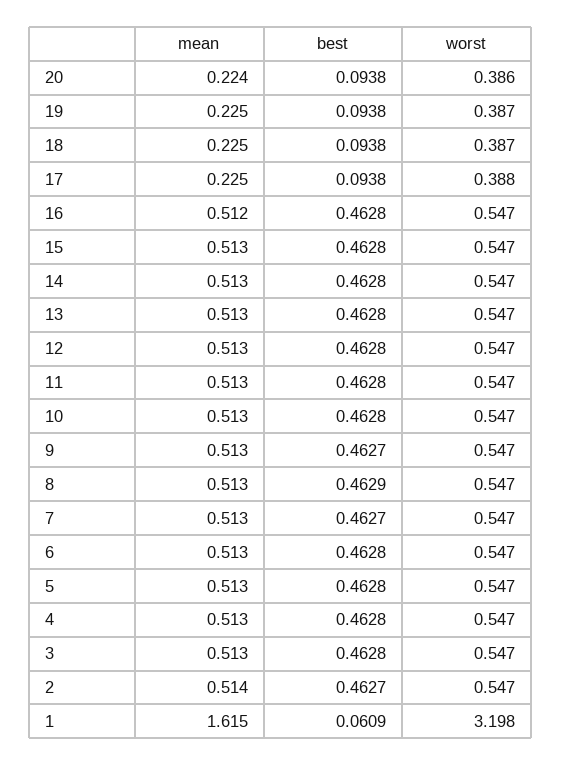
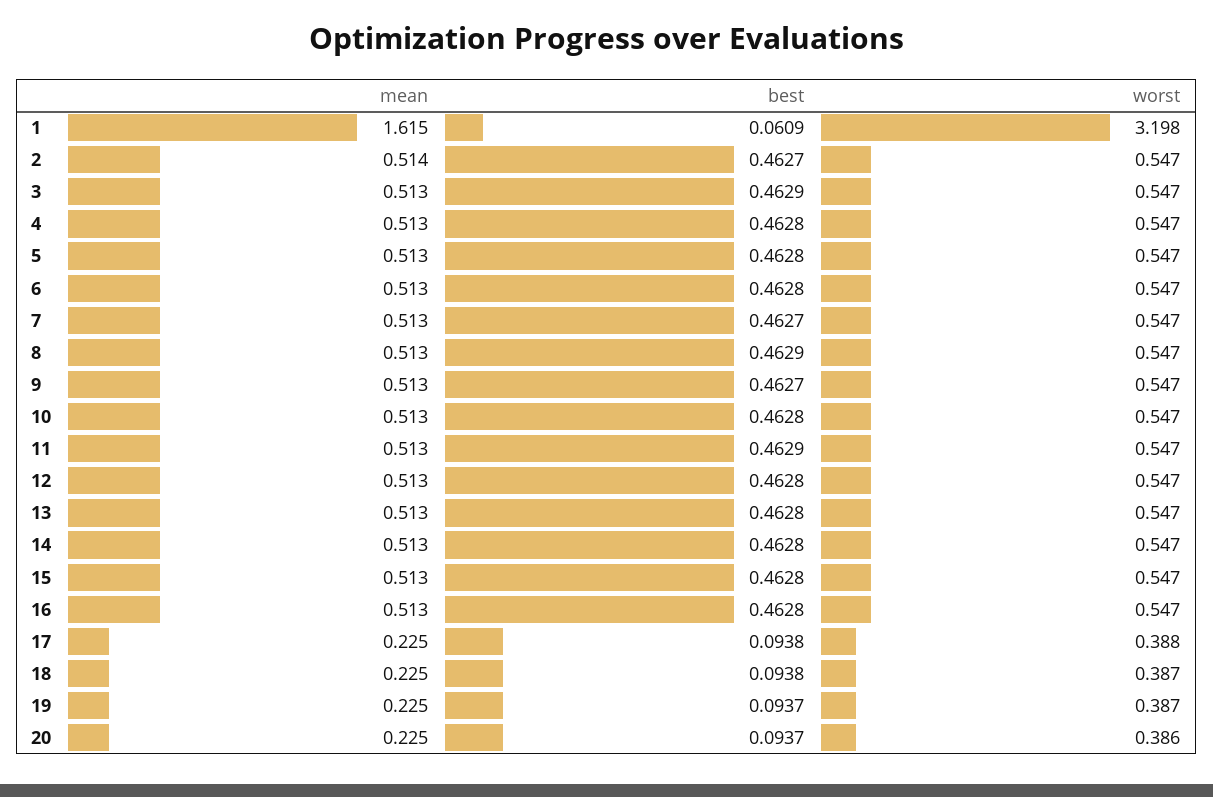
  {
    "mean": {
-     "20": 0.224,
+     "20": 0.225,
      "19": 0.225,
      "18": 0.225,
      "17": 0.225,
-     "16": 0.512,
+     "16": 0.513,
      "15": 0.513,
      "14": 0.513,
      "13": 0.513,
      "12": 0.513,
      "11": 0.513,
      "10": 0.513,
      "9": 0.513,
      "8": 0.513,
      "7": 0.513,
      "6": 0.513,
      "5": 0.513,
      "4": 0.513,
      "3": 0.513,
      "2": 0.514,
      "1": 1.615
    },
    "best": {
-     "20": 0.0938,
+     "20": 0.0937,
-     "19": 0.0938,
+     "19": 0.0937,
      "18": 0.0938,
      "17": 0.0938,
      "16": 0.4628,
      "15": 0.4628,
      "14": 0.4628,
      "13": 0.4628,
      "12": 0.4628,
-     "11": 0.4628,
+     "11": 0.4629,
      "10": 0.4628,
      "9": 0.4627,
      "8": 0.4629,
      "7": 0.4627,
      "6": 0.4628,
      "5": 0.4628,
      "4": 0.4628,
-     "3": 0.4628,
+     "3": 0.4629,
      "2": 0.4627,
      "1": 0.0609
    },
    "worst": {
      "20": 0.386,
      "19": 0.387,
      "18": 0.387,
      "17": 0.388,
      "16": 0.547,
      "15": 0.547,
      "14": 0.547,
      "13": 0.547,
      "12": 0.547,
      "11": 0.547,
      "10": 0.547,
      "9": 0.547,
      "8": 0.547,
      "7": 0.547,
      "6": 0.547,
      "5": 0.547,
      "4": 0.547,
      "3": 0.547,
      "2": 0.547,
      "1": 3.198
    }
  }

